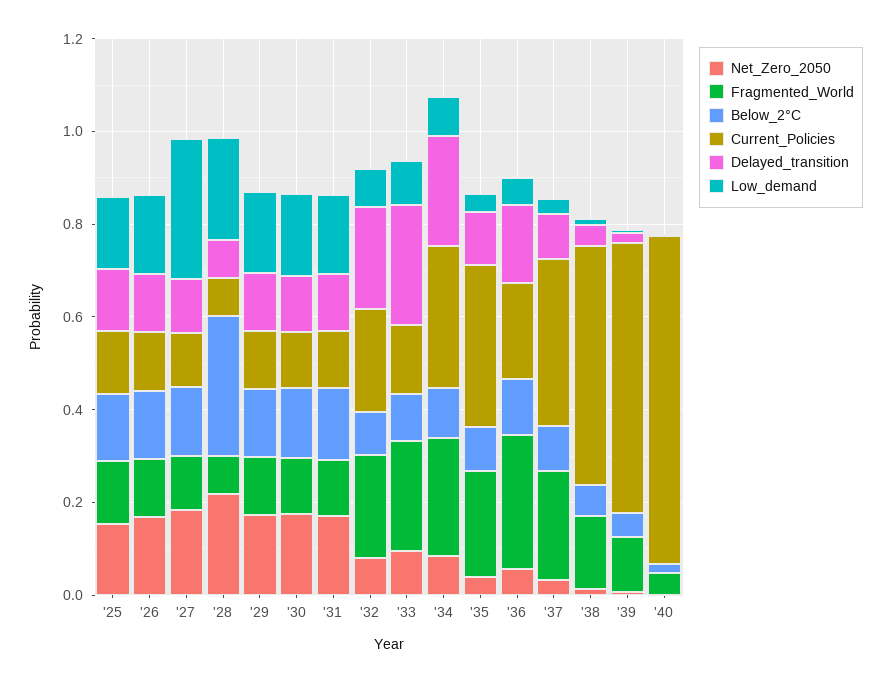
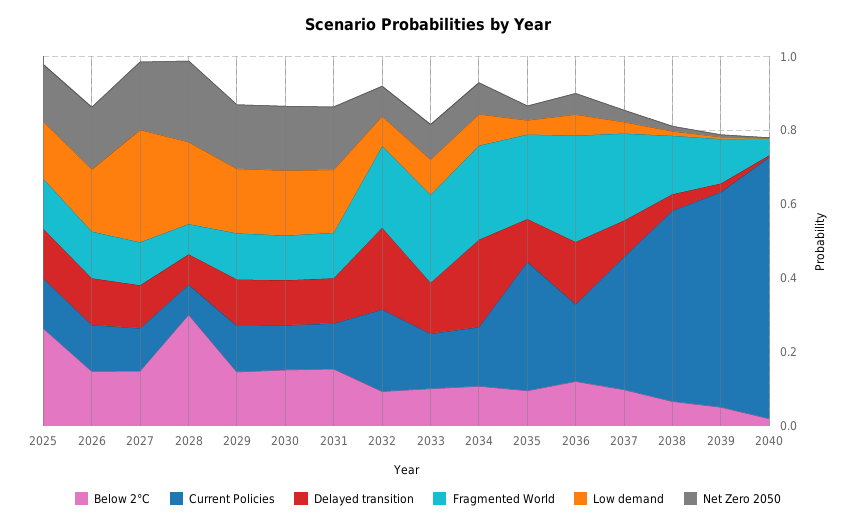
  {
    "Net_Zero_2050": {
      "'25": 0.15,
      "'26": 0.15,
      "'27": 0.2,
      "'28": 0.2,
      "'29": 0.15,
      "'30": 0.15,
      "'31": 0.15,
      "'32": 0.1,
      "'33": 0.1,
      "'34": 0.1,
      "'35": 0.05,
      "'36": 0.05,
      "'37": 0.05,
      "'38": 0,
      "'39": 0,
      "'40": 0
    },
    "Fragmented_World": {
      "'25": 0.15,
      "'26": 0.15,
      "'27": 0.1,
      "'28": 0.1,
      "'29": 0.1,
      "'30": 0.1,
      "'31": 0.1,
      "'32": 0.2,
      "'33": 0.25,
      "'34": 0.25,
      "'35": 0.25,
      "'36": 0.3,
      "'37": 0.25,
      "'38": 0.15,
      "'39": 0.1,
      "'40": 0.05
    },
    "Below_2°C": {
-     "'25": 0.15,
+     "'25": 0.25,
      "'26": 0.15,
      "'27": 0.15,
      "'28": 0.3,
      "'29": 0.15,
      "'30": 0.15,
      "'31": 0.15,
      "'32": 0.1,
      "'33": 0.1,
      "'34": 0.1,
      "'35": 0.1,
      "'36": 0.1,
      "'37": 0.1,
      "'38": 0.05,
      "'39": 0.05,
      "'40": 0
    },
    "Current_Policies": {
      "'25": 0.15,
      "'26": 0.15,
      "'27": 0.1,
      "'28": 0.1,
      "'29": 0.1,
      "'30": 0.1,
      "'31": 0.1,
      "'32": 0.2,
      "'33": 0.15,
-     "'34": 0.3,
+     "'34": 0.15,
      "'35": 0.35,
      "'36": 0.2,
      "'37": 0.35,
      "'38": 0.5,
      "'39": 0.6,
      "'40": 0.7
    },
    "Delayed_transition": {
      "'25": 0.15,
      "'26": 0.15,
      "'27": 0.1,
      "'28": 0.1,
      "'29": 0.1,
      "'30": 0.1,
      "'31": 0.1,
      "'32": 0.2,
-     "'33": 0.25,
+     "'33": 0.15,
      "'34": 0.25,
      "'35": 0.1,
      "'36": 0.15,
      "'37": 0.1,
      "'38": 0.05,
      "'39": 0,
      "'40": 0
    },
    "Low_demand": {
      "'25": 0.15,
      "'26": 0.15,
      "'27": 0.3,
      "'28": 0.2,
      "'29": 0.15,
      "'30": 0.2,
      "'31": 0.15,
      "'32": 0.1,
      "'33": 0.1,
      "'34": 0.1,
      "'35": 0.05,
      "'36": 0.05,
      "'37": 0.05,
      "'38": 0,
      "'39": 0,
      "'40": 0
    }
  }

